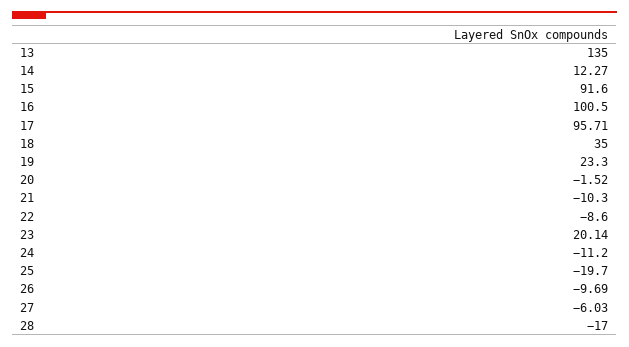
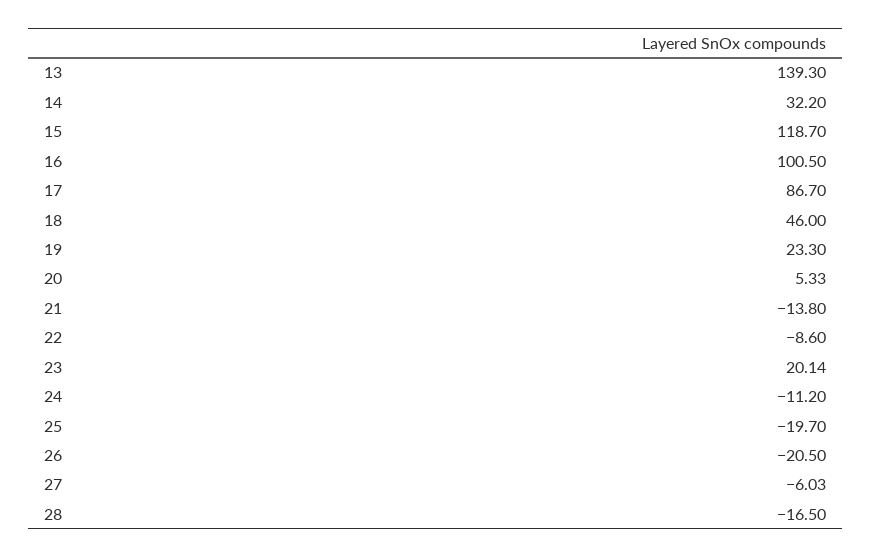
  {
-   "13": 135,
+   "13": 139.3,
-   "14": 12.27,
+   "14": 32.2,
-   "15": 91.6,
+   "15": 118.7,
    "16": 100.5,
-   "17": 95.71,
+   "17": 86.7,
-   "18": 35,
+   "18": 46,
    "19": 23.3,
-   "20": -1.52,
+   "20": 5.33,
-   "21": -10.3,
+   "21": -13.8,
    "22": -8.6,
    "23": 20.14,
    "24": -11.2,
    "25": -19.7,
-   "26": -9.69,
+   "26": -20.5,
    "27": -6.03,
-   "28": -17
+   "28": -16.5
  }

